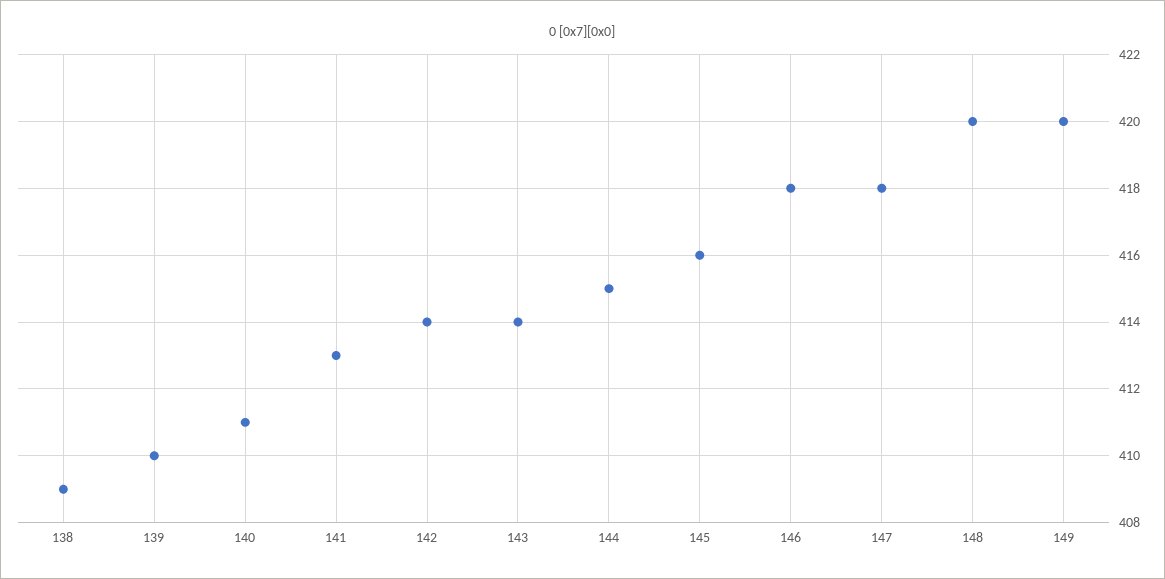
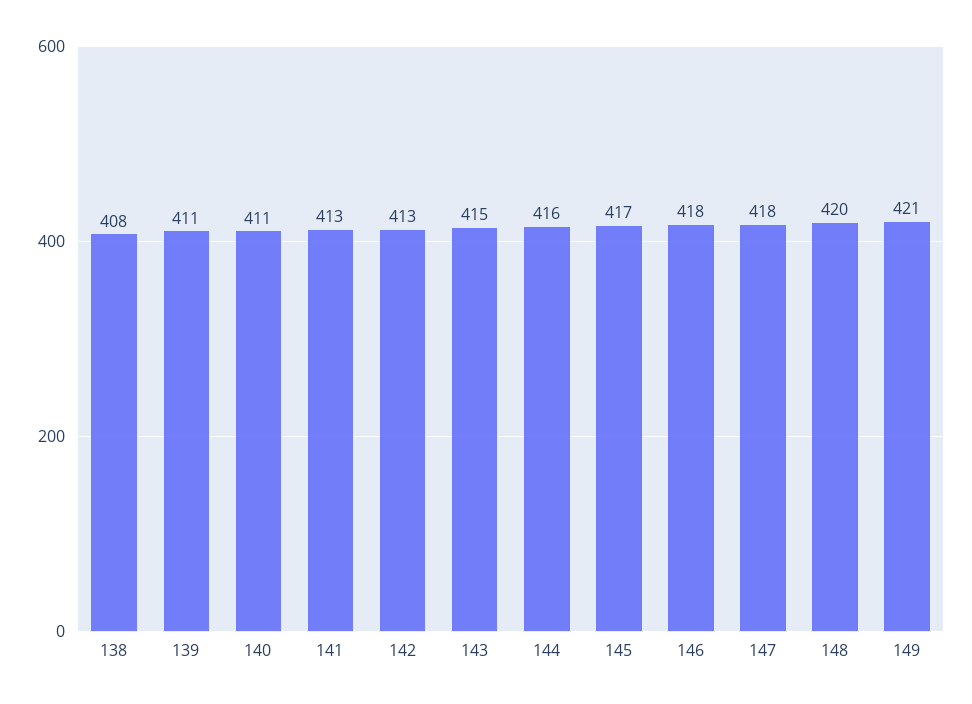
  {
-   "138": 409,
+   "138": 408,
-   "139": 410,
+   "139": 411,
    "140": 411,
    "141": 413,
-   "142": 414,
+   "142": 413,
-   "143": 414,
+   "143": 415,
-   "144": 415,
+   "144": 416,
-   "145": 416,
+   "145": 417,
    "146": 418,
    "147": 418,
    "148": 420,
-   "149": 420
+   "149": 421
  }

